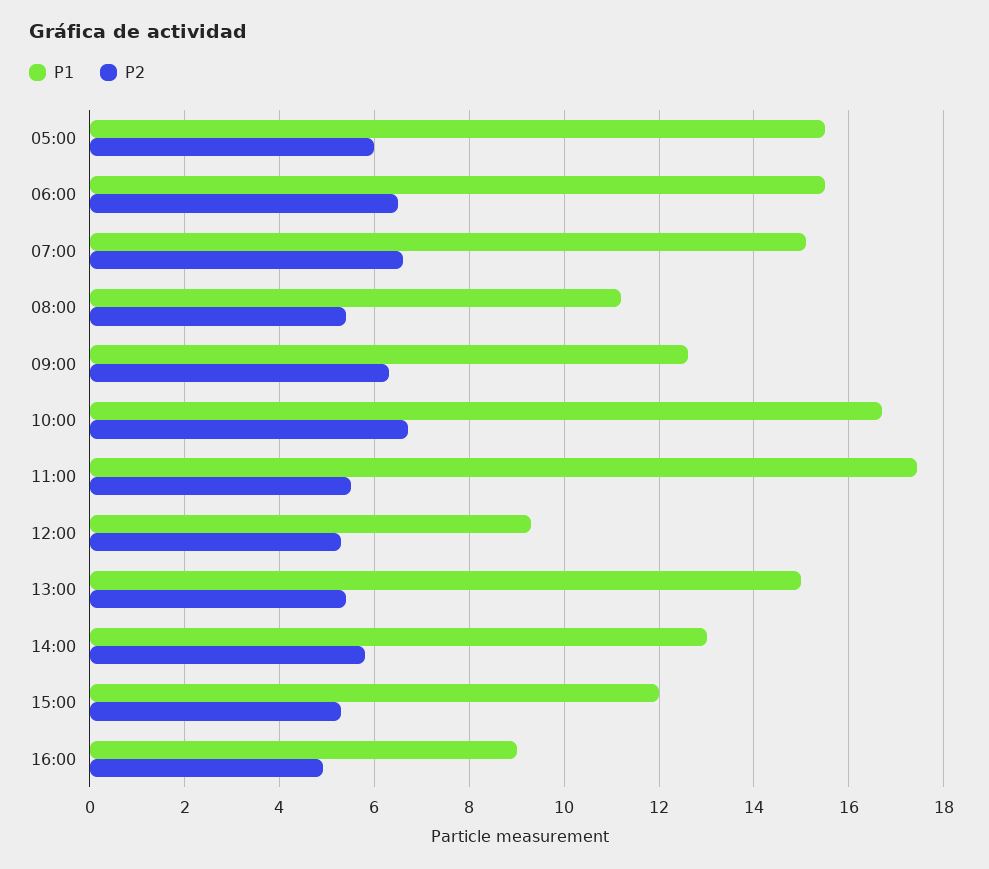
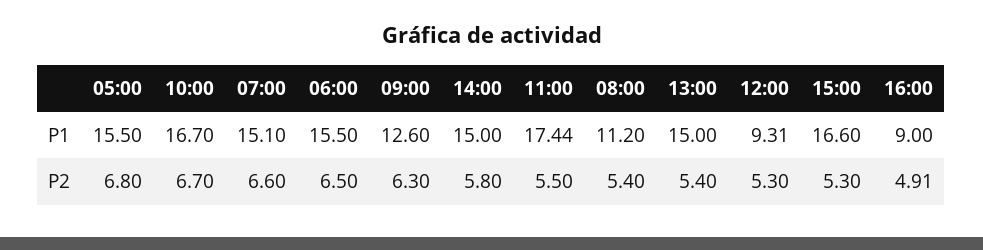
  {
    "P1": {
      "05:00": 15.5,
      "06:00": 15.5,
      "07:00": 15.1,
      "08:00": 11.2,
      "09:00": 12.6,
      "10:00": 16.7,
      "11:00": 17.44,
      "12:00": 9.31,
      "13:00": 15,
-     "14:00": 13,
+     "14:00": 15,
-     "15:00": 12,
+     "15:00": 16.6,
      "16:00": 9
    },
    "P2": {
-     "05:00": 6,
+     "05:00": 6.8,
      "06:00": 6.5,
      "07:00": 6.6,
      "08:00": 5.4,
      "09:00": 6.3,
      "10:00": 6.7,
      "11:00": 5.5,
      "12:00": 5.3,
      "13:00": 5.4,
      "14:00": 5.8,
      "15:00": 5.3,
      "16:00": 4.91
    }
  }

